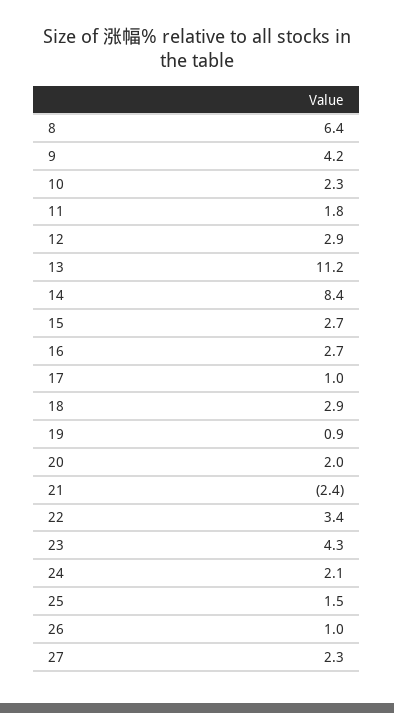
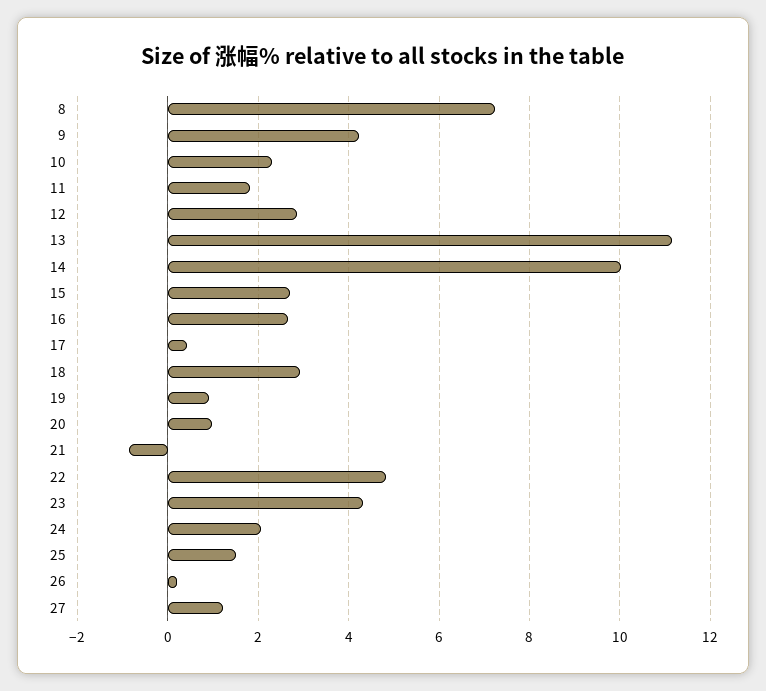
  {
-   "8": 6.4,
+   "8": 7.2,
    "9": 4.2,
    "10": 2.3,
    "11": 1.8,
    "12": 2.9,
    "13": 11.2,
-   "14": 8.4,
+   "14": 10,
    "15": 2.7,
    "16": 2.7,
-   "17": 1,
+   "17": 0.4,
    "18": 2.9,
    "19": 0.9,
-   "20": 2,
+   "20": 1,
-   "21": -2.4,
+   "21": -0.8,
-   "22": 3.4,
+   "22": 4.8,
    "23": 4.3,
    "24": 2.1,
    "25": 1.5,
-   "26": 1,
+   "26": 0.2,
-   "27": 2.3
+   "27": 1.2
  }

